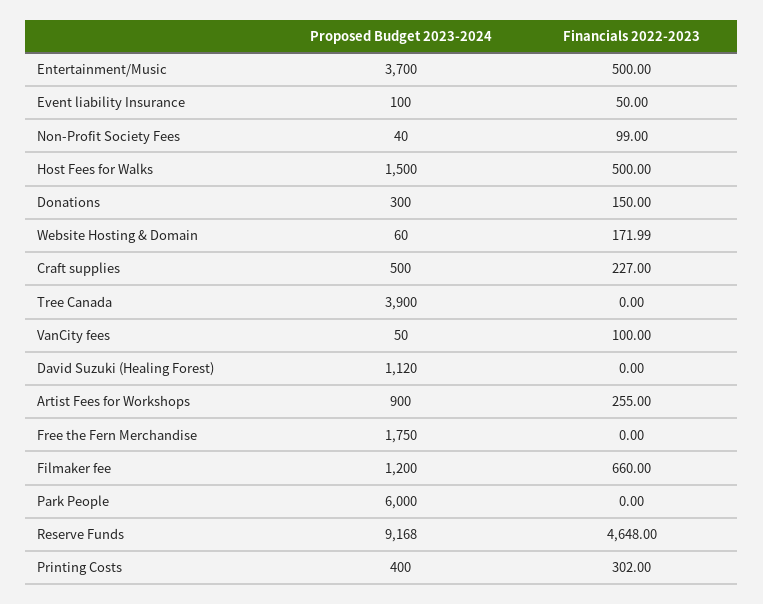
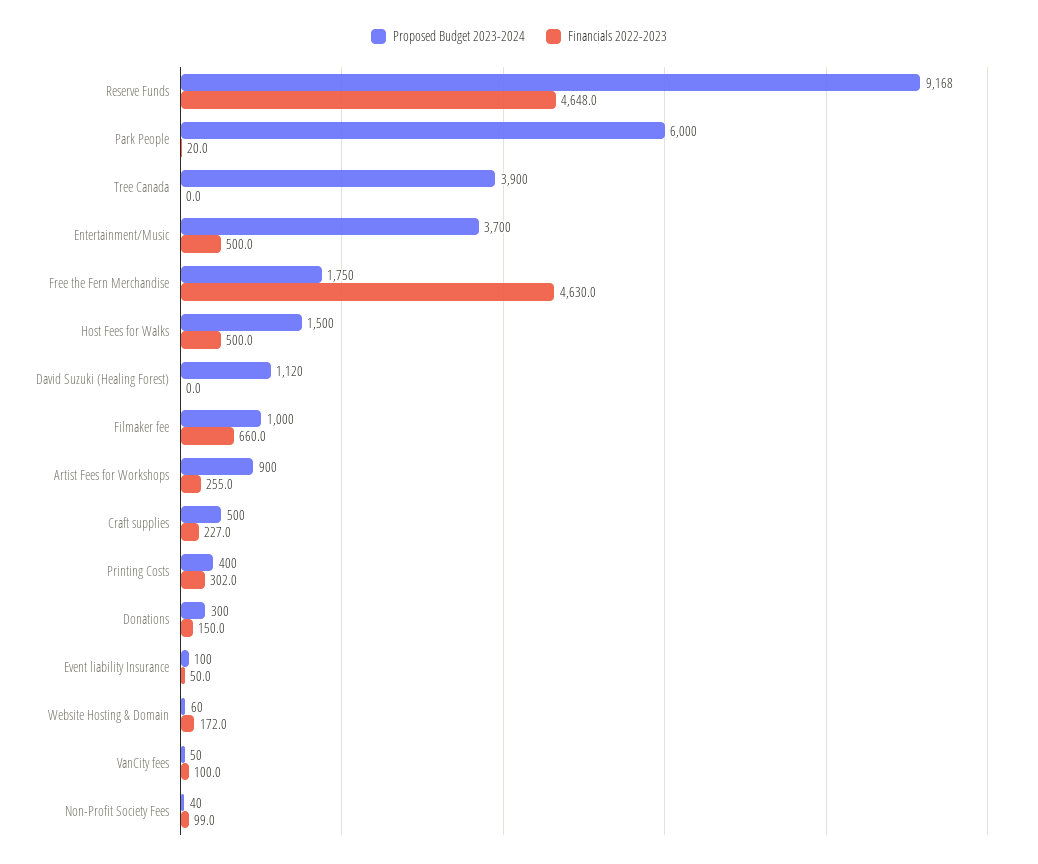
  {
    "Proposed Budget 2023-2024": {
      "Entertainment/Music": 3700,
      "Event liability Insurance": 100,
      "Non-Profit Society Fees": 40,
      "Host Fees for Walks": 1500,
      "Donations": 300,
      "Website Hosting & Domain": 60,
      "Craft supplies": 500,
      "Tree Canada": 3900,
      "VanCity fees": 50,
      "David Suzuki (Healing Forest)": 1120,
      "Artist Fees for Workshops": 900,
      "Free the Fern Merchandise": 1750,
-     "Filmaker fee": 1200,
+     "Filmaker fee": 1000,
      "Park People": 6000,
      "Reserve Funds": 9168,
      "Printing Costs": 400
    },
    "Financials 2022-2023": {
      "Entertainment/Music": 500,
      "Event liability Insurance": 50,
      "Non-Profit Society Fees": 99,
      "Host Fees for Walks": 500,
      "Donations": 150,
      "Website Hosting & Domain": 171.99,
      "Craft supplies": 227,
      "Tree Canada": 0,
      "VanCity fees": 100,
      "David Suzuki (Healing Forest)": 0,
      "Artist Fees for Workshops": 255,
-     "Free the Fern Merchandise": 0,
+     "Free the Fern Merchandise": 4630,
      "Filmaker fee": 660,
-     "Park People": 0,
+     "Park People": 20,
      "Reserve Funds": 4648,
      "Printing Costs": 302
    }
  }

